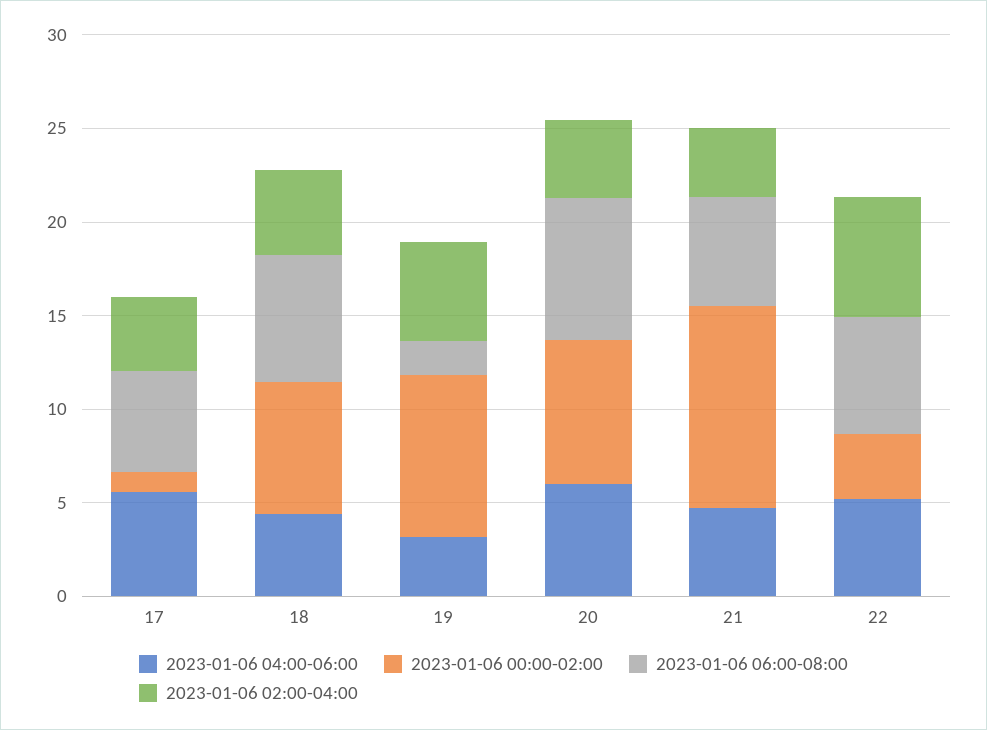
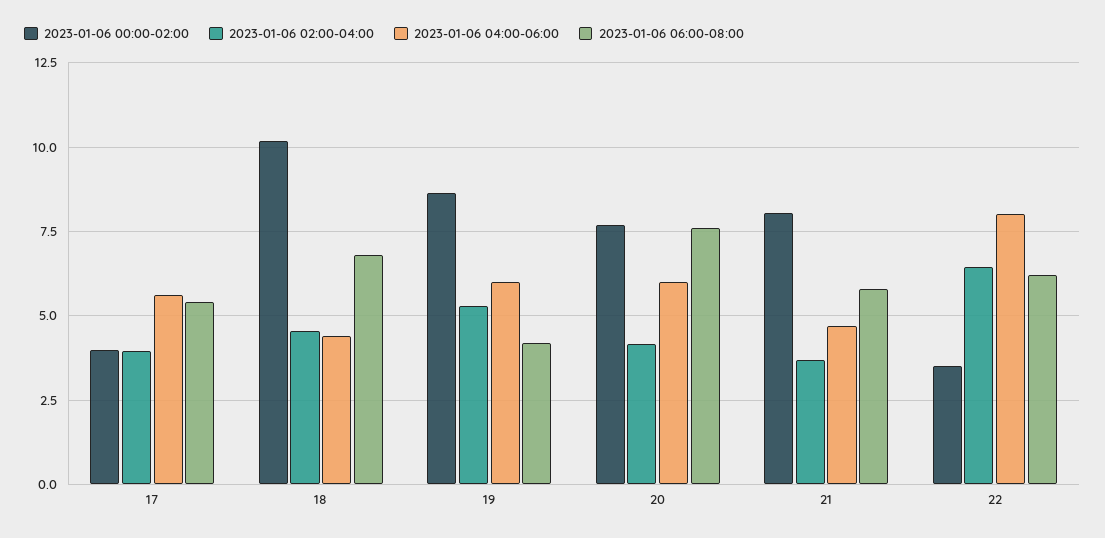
  {
    "2023-01-06 04:00-06:00": {
      "17": 5.5,
      "18": 4.5,
-     "19": 3,
+     "19": 6,
      "20": 6,
      "21": 4.75,
-     "22": 5
+     "22": 8
    },
    "2023-01-06 00:00-02:00": {
-     "17": 1,
+     "17": 4,
-     "18": 7,
+     "18": 10.25,
      "19": 8.75,
      "20": 7.75,
-     "21": 11,
+     "21": 8,
      "22": 3.5
    },
    "2023-01-06 06:00-08:00": {
      "17": 5.5,
      "18": 6.75,
-     "19": 2,
+     "19": 4.25,
      "20": 7.5,
      "21": 5.75,
      "22": 6.25
    },
    "2023-01-06 02:00-04:00": {
      "17": 4,
      "18": 4.5,
      "19": 5.25,
      "20": 4.25,
      "21": 3.75,
      "22": 6.5
    }
  }

